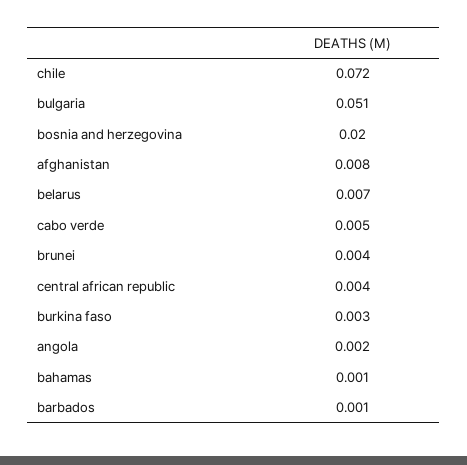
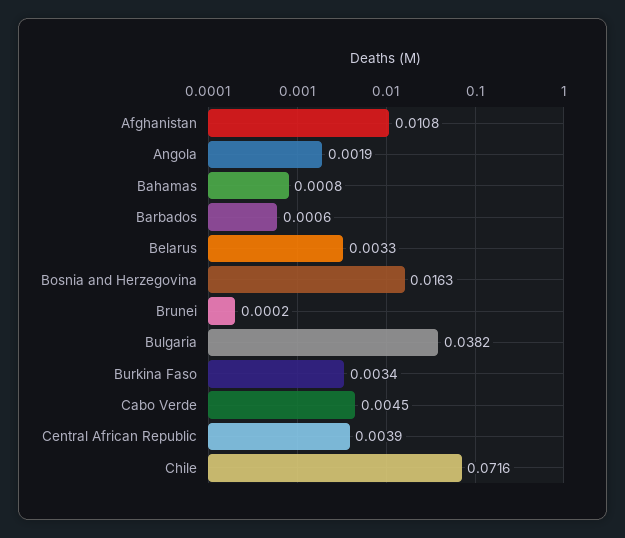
  {
    "chile": 0.0716,
-   "bulgaria": 0.051,
+   "bulgaria": 0.0382,
-   "bosnia and herzegovina": 0.02,
+   "bosnia and herzegovina": 0.0163,
-   "afghanistan": 0.008,
+   "afghanistan": 0.0108,
-   "belarus": 0.007,
+   "belarus": 0.0033,
    "cabo verde": 0.0045,
-   "brunei": 0.004,
+   "brunei": 0.0002,
    "central african republic": 0.0039,
    "burkina faso": 0.0034,
    "angola": 0.0019,
    "bahamas": 0.0008,
    "barbados": 0.0006
  }

